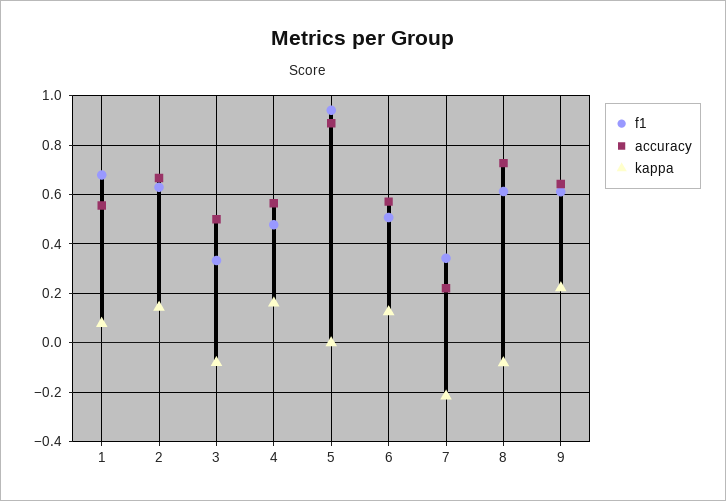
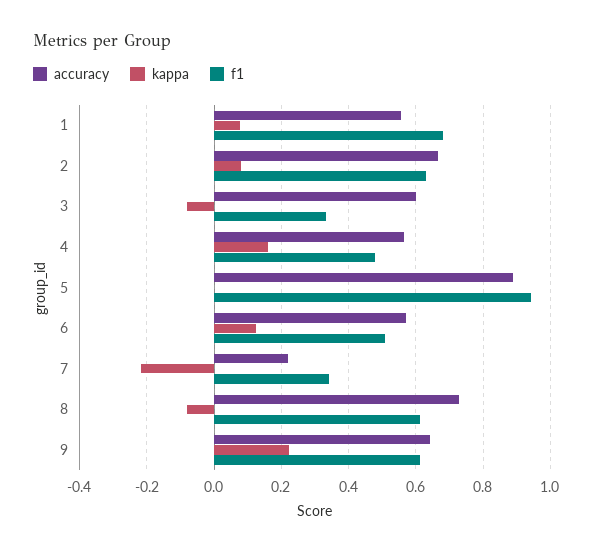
  {
    "f1": {
      "1": 0.68,
      "2": 0.62,
      "3": 0.34,
      "4": 0.48,
      "5": 0.94,
      "6": 0.5,
      "7": 0.34,
      "8": 0.62,
      "9": 0.62
    },
    "accuracy": {
      "1": 0.56,
      "2": 0.66,
-     "3": 0.5,
+     "3": 0.6,
      "4": 0.56,
      "5": 0.88,
      "6": 0.58,
      "7": 0.22,
      "8": 0.72,
      "9": 0.64
    },
    "kappa": {
      "1": 0.08,
-     "2": 0.15,
+     "2": 0.08,
      "3": -0.08,
      "4": 0.16,
      "5": 0,
      "6": 0.12,
      "7": -0.22,
      "8": -0.08,
      "9": 0.22
    }
  }

